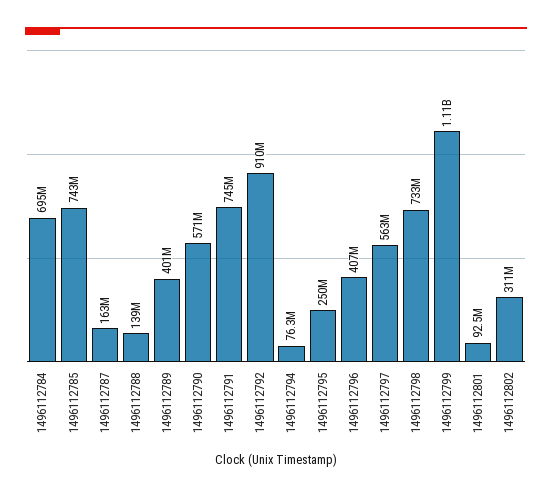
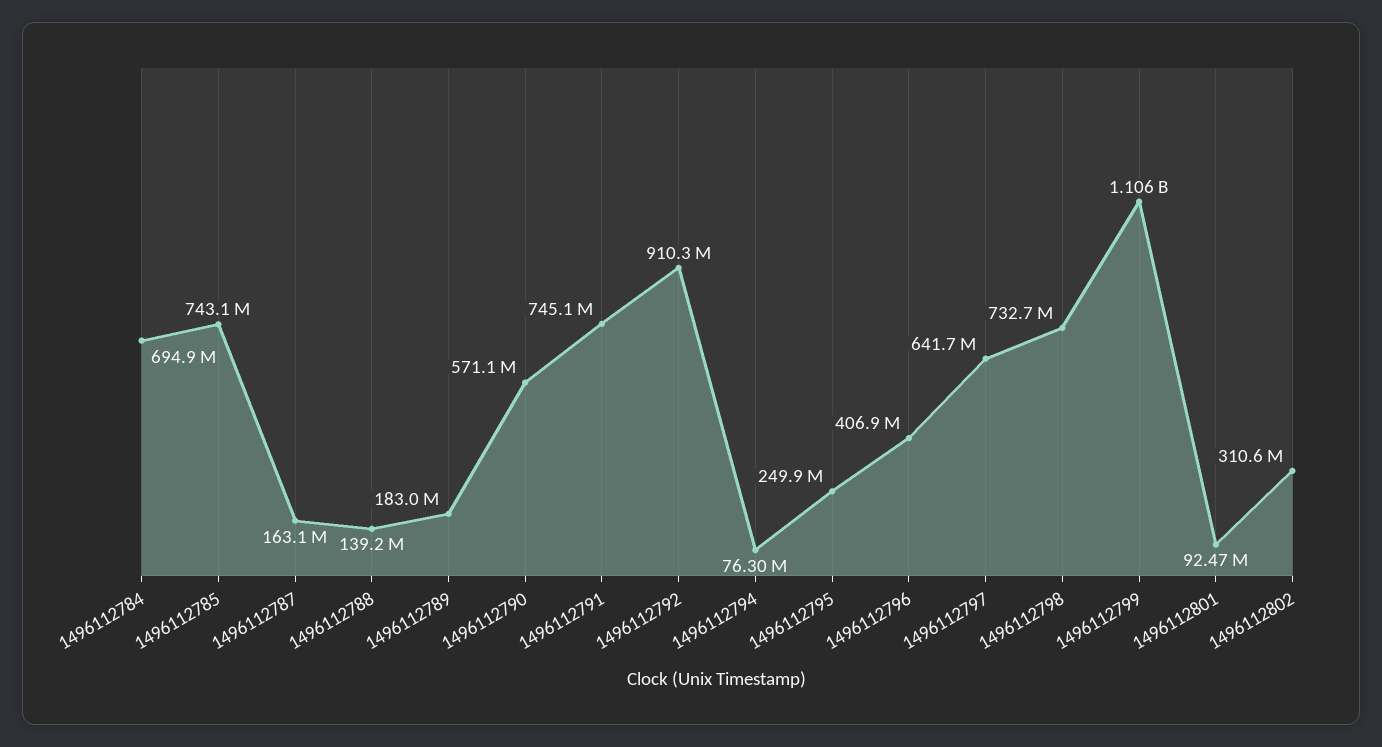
  {
    "1496112784": 694900000,
    "1496112785": 743100000,
    "1496112787": 163100000,
    "1496112788": 139200000,
-   "1496112789": 401000000,
+   "1496112789": 183000000,
    "1496112790": 571100000,
    "1496112791": 745100000,
    "1496112792": 910300000,
    "1496112794": 76300000,
    "1496112795": 249900000,
    "1496112796": 406900000,
-   "1496112797": 563000000,
+   "1496112797": 641700000,
    "1496112798": 732700000,
    "1496112799": 1106000000,
    "1496112801": 92470000,
    "1496112802": 310600000
  }

